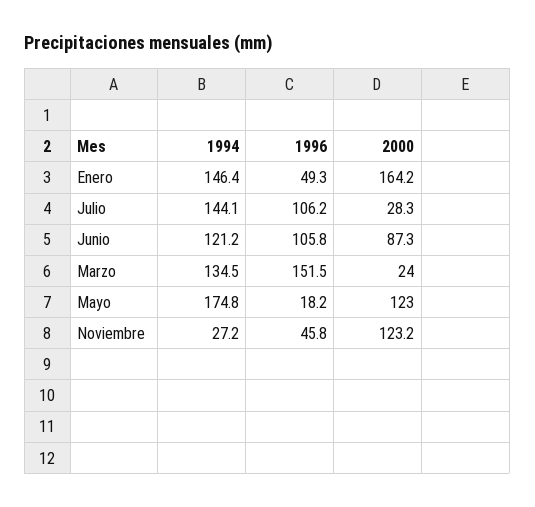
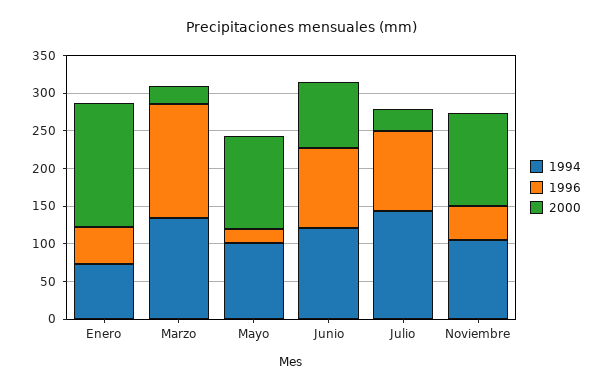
  {
    "1994": {
-     "Enero": 146.4,
+     "Enero": 75,
      "Julio": 144.1,
      "Junio": 121.2,
      "Marzo": 134.5,
-     "Mayo": 174.8,
+     "Mayo": 100,
-     "Noviembre": 27.2
+     "Noviembre": 100
    },
    "1996": {
      "Enero": 49.3,
      "Julio": 106.2,
      "Junio": 105.8,
      "Marzo": 151.5,
      "Mayo": 18.2,
      "Noviembre": 45.8
    },
    "2000": {
      "Enero": 164.2,
      "Julio": 28.3,
      "Junio": 87.3,
      "Marzo": 24,
      "Mayo": 123,
      "Noviembre": 123.2
    }
  }

